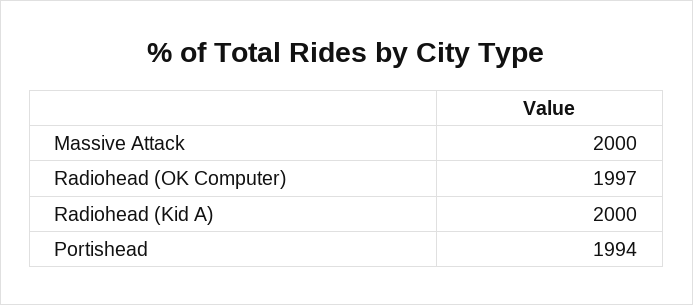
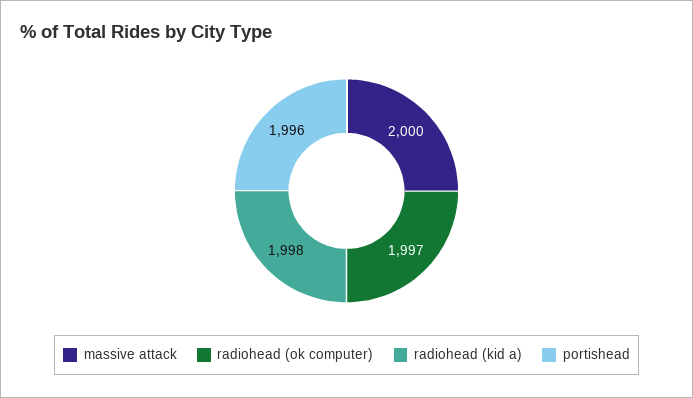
  {
    "Massive Attack": 2000,
    "Radiohead (OK Computer)": 1997,
-   "Radiohead (Kid A)": 2000,
+   "Radiohead (Kid A)": 1998,
-   "Portishead": 1994
+   "Portishead": 1996
  }

